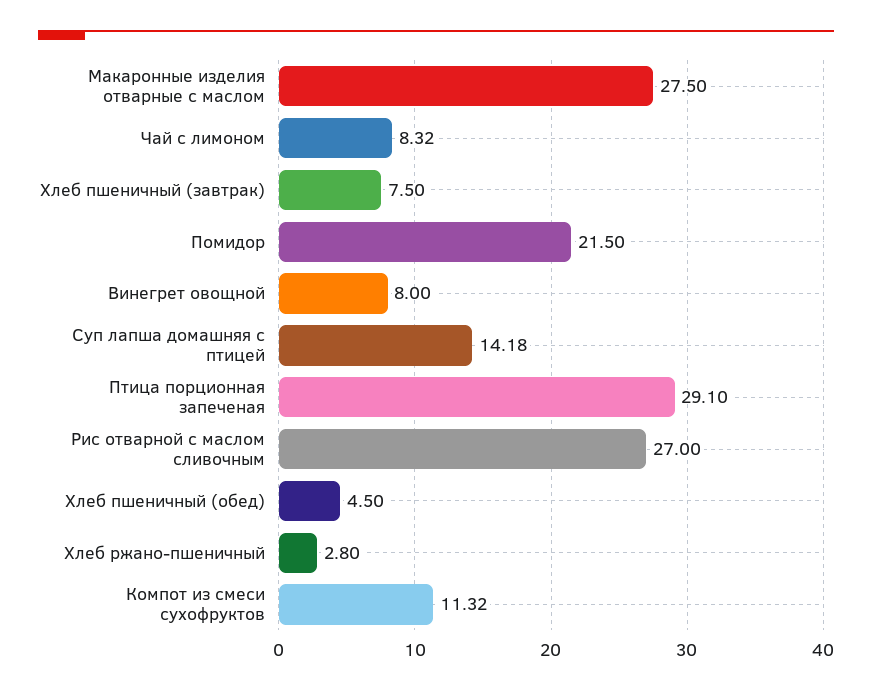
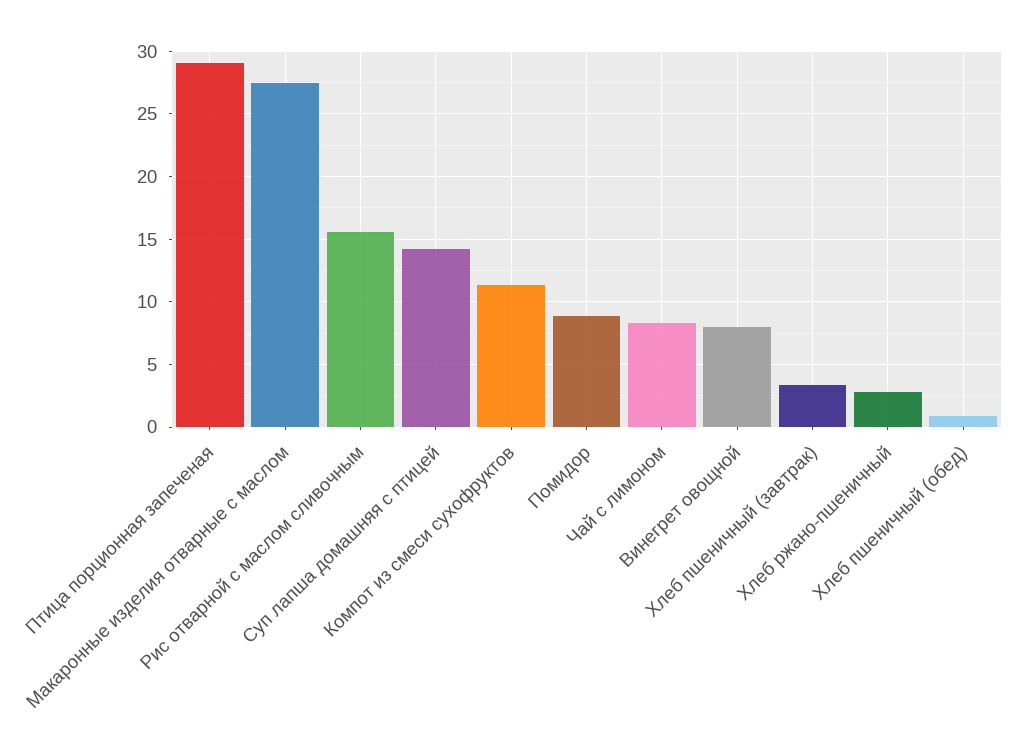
  {
    "Макаронные изделия отварные с маслом": 27.5,
    "Чай с лимоном": 8.32,
-   "Хлеб пшеничный (завтрак)": 7.5,
+   "Хлеб пшеничный (завтрак)": 3.5,
-   "Помидор": 21.5,
+   "Помидор": 9,
    "Винегрет овощной": 8,
    "Суп лапша домашняя с птицей": 14.18,
    "Птица порционная запеченая": 29.1,
-   "Рис отварной с маслом сливочным": 27,
+   "Рис отварной с маслом сливочным": 15.5,
-   "Хлеб пшеничный (обед)": 4.5,
+   "Хлеб пшеничный (обед)": 1,
    "Хлеб ржано-пшеничный": 2.8,
    "Компот из смеси сухофруктов": 11.32
  }

